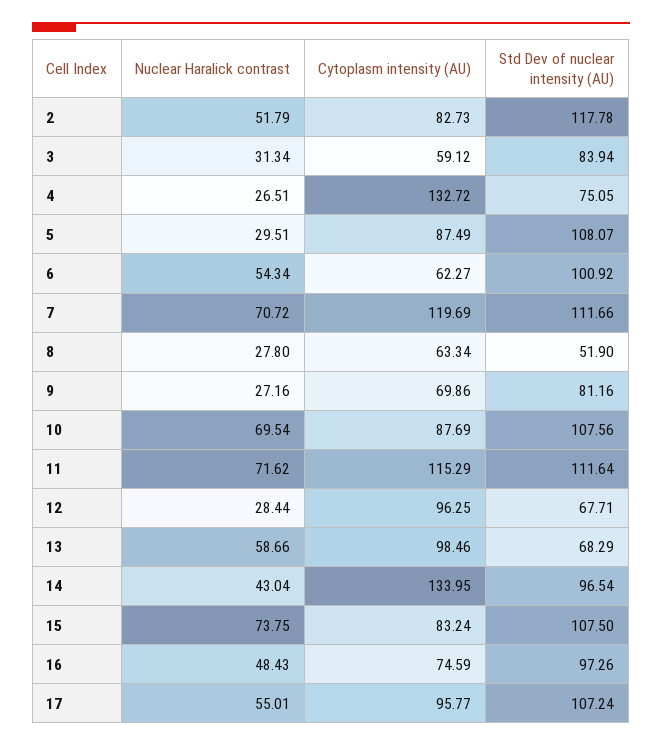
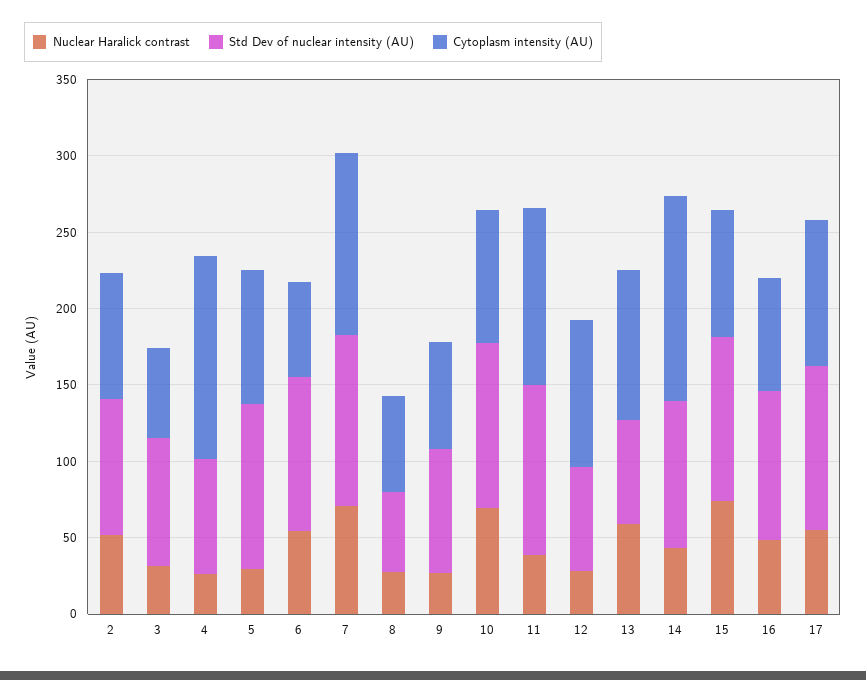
  {
    "Nuclear Haralick contrast": {
      "2": 51.79,
      "3": 31.34,
      "4": 26.51,
      "5": 29.51,
      "6": 54.34,
      "7": 70.72,
      "8": 27.8,
      "9": 27.16,
      "10": 69.54,
-     "11": 71.62,
+     "11": 40,
      "12": 28.44,
      "13": 58.66,
      "14": 43.04,
      "15": 73.75,
      "16": 48.43,
      "17": 55.01
    },
    "Cytoplasm intensity (AU)": {
      "2": 82.73,
      "3": 59.12,
      "4": 132.72,
      "5": 87.49,
      "6": 62.27,
      "7": 119.69,
      "8": 63.34,
      "9": 69.86,
      "10": 87.69,
      "11": 115.29,
      "12": 96.25,
      "13": 98.46,
      "14": 133.95,
      "15": 83.24,
      "16": 74.59,
      "17": 95.77
    },
    "Std Dev of nuclear intensity (AU)": {
-     "2": 117.78,
+     "2": 90,
      "3": 83.94,
      "4": 75.05,
      "5": 108.07,
      "6": 100.92,
      "7": 111.66,
      "8": 51.9,
      "9": 81.16,
      "10": 107.56,
      "11": 111.64,
      "12": 67.71,
      "13": 68.29,
      "14": 96.54,
      "15": 107.5,
      "16": 97.26,
      "17": 107.24
    }
  }

